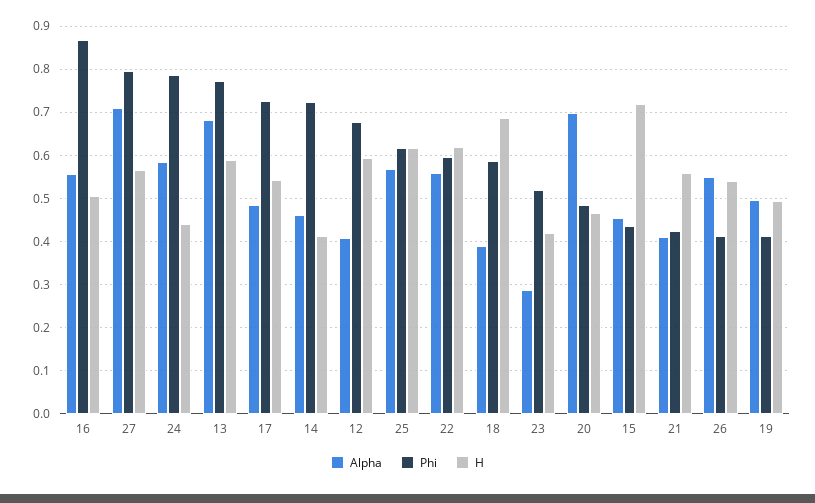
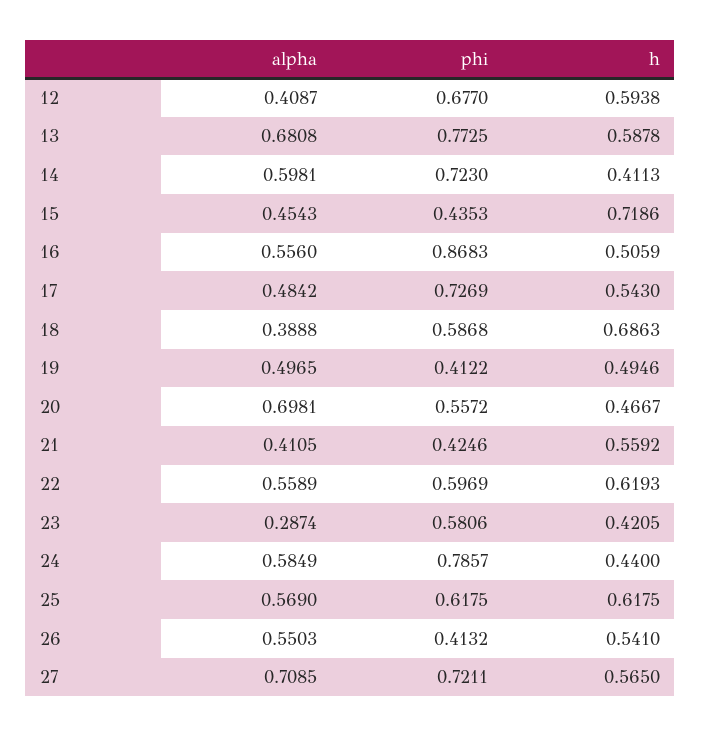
  {
    "Alpha": {
      "16": 0.556,
      "27": 0.7085,
      "24": 0.5849,
      "13": 0.6808,
      "17": 0.4842,
-     "14": 0.46,
+     "14": 0.5981,
      "12": 0.4087,
      "25": 0.569,
      "22": 0.5589,
      "18": 0.3888,
      "23": 0.2874,
      "20": 0.6981,
      "15": 0.4543,
      "21": 0.4105,
      "26": 0.5503,
      "19": 0.4965
    },
    "Phi": {
      "16": 0.8683,
-     "27": 0.8,
+     "27": 0.7211,
      "24": 0.7857,
      "13": 0.7725,
      "17": 0.7269,
      "14": 0.723,
      "12": 0.677,
      "25": 0.6175,
      "22": 0.5969,
      "18": 0.5868,
-     "23": 0.52,
+     "23": 0.5806,
-     "20": 0.48,
+     "20": 0.5572,
      "15": 0.4353,
      "21": 0.4246,
      "26": 0.4132,
      "19": 0.4122
    },
    "H": {
      "16": 0.5059,
      "27": 0.565,
      "24": 0.44,
      "13": 0.5878,
      "17": 0.543,
      "14": 0.4113,
      "12": 0.5938,
      "25": 0.6175,
      "22": 0.6193,
      "18": 0.6863,
      "23": 0.4205,
      "20": 0.4667,
      "15": 0.7186,
      "21": 0.5592,
      "26": 0.541,
      "19": 0.4946
    }
  }

